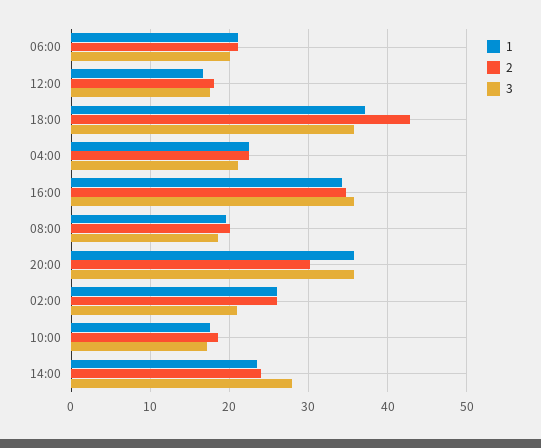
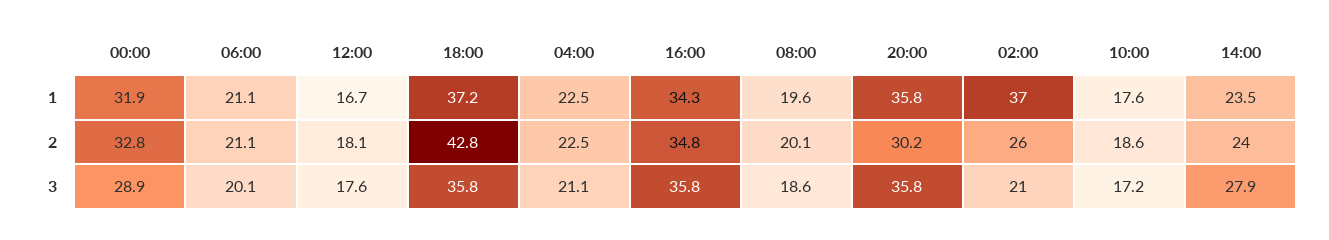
  {
    "1": {
      "06:00": 21.1,
      "12:00": 16.7,
      "18:00": 37.2,
      "04:00": 22.5,
      "16:00": 34.3,
      "08:00": 19.6,
      "20:00": 35.8,
-     "02:00": 26,
+     "02:00": 37,
      "10:00": 17.6,
-     "14:00": 23.5
+     "14:00": 23.5,
+     "00:00": 31.9
    },
    "2": {
      "06:00": 21.1,
      "12:00": 18.1,
      "18:00": 42.8,
      "04:00": 22.5,
      "16:00": 34.8,
      "08:00": 20.1,
      "20:00": 30.2,
      "02:00": 26,
      "10:00": 18.6,
-     "14:00": 24
+     "14:00": 24,
+     "00:00": 32.8
    },
    "3": {
      "06:00": 20.1,
      "12:00": 17.6,
      "18:00": 35.8,
      "04:00": 21.1,
      "16:00": 35.8,
      "08:00": 18.6,
      "20:00": 35.8,
      "02:00": 21,
      "10:00": 17.2,
-     "14:00": 27.9
+     "14:00": 27.9,
+     "00:00": 28.9
    }
  }

